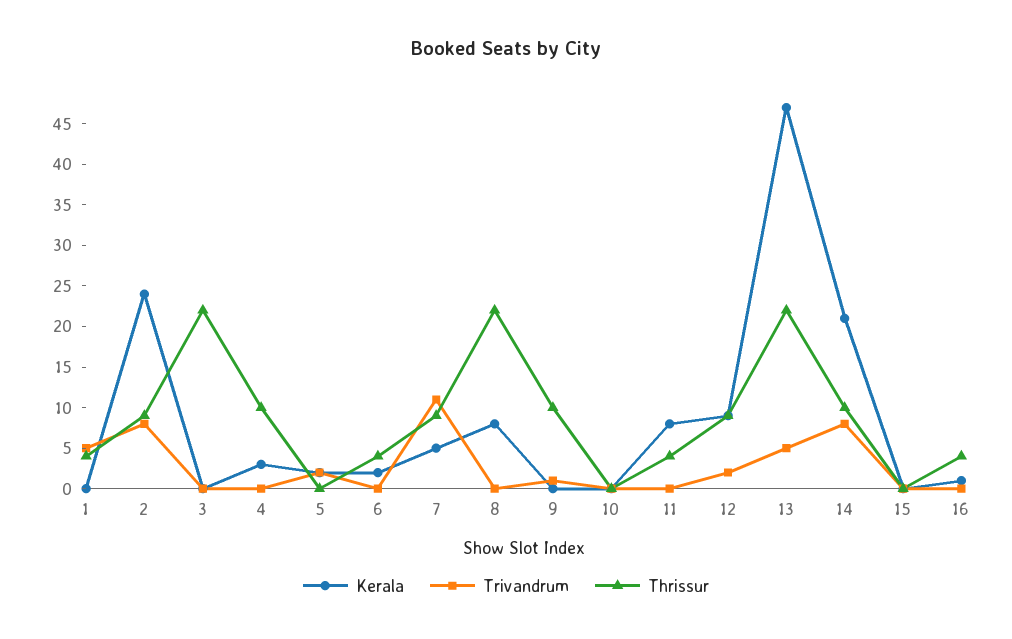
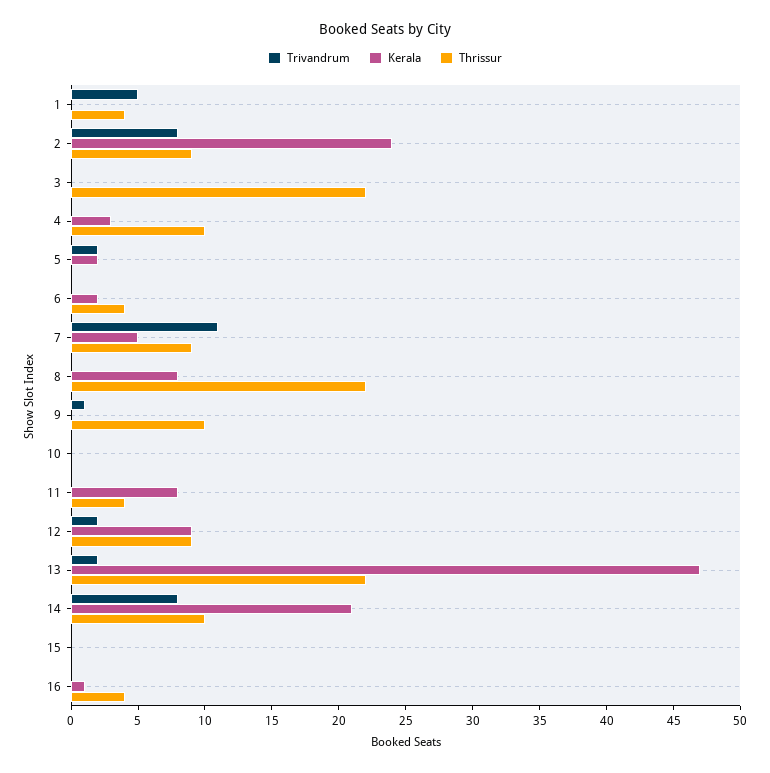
  {
    "Kerala": {
      "1": 0,
      "2": 24,
      "3": 0,
      "4": 3,
      "5": 2,
      "6": 2,
      "7": 5,
      "8": 8,
      "9": 0,
      "10": 0,
      "11": 8,
      "12": 9,
      "13": 47,
      "14": 21,
      "15": 0,
      "16": 1
    },
    "Trivandrum": {
      "1": 5,
      "2": 8,
      "3": 0,
      "4": 0,
      "5": 2,
      "6": 0,
      "7": 11,
      "8": 0,
      "9": 1,
      "10": 0,
      "11": 0,
      "12": 2,
-     "13": 5,
+     "13": 2,
      "14": 8,
      "15": 0,
      "16": 0
    },
    "Thrissur": {
      "1": 4,
      "2": 9,
      "3": 22,
      "4": 10,
      "5": 0,
      "6": 4,
      "7": 9,
      "8": 22,
      "9": 10,
      "10": 0,
      "11": 4,
      "12": 9,
      "13": 22,
      "14": 10,
      "15": 0,
      "16": 4
    }
  }

